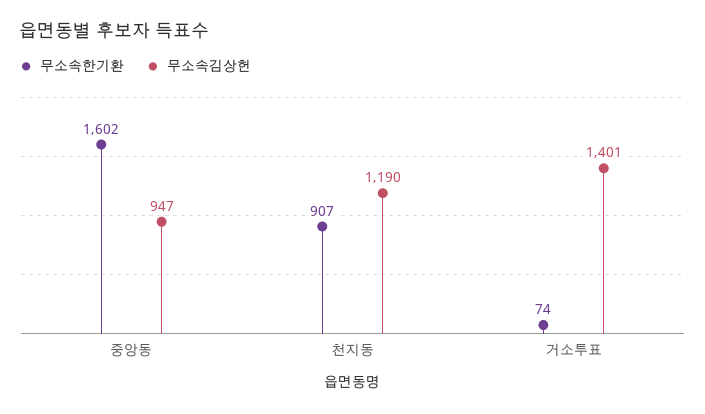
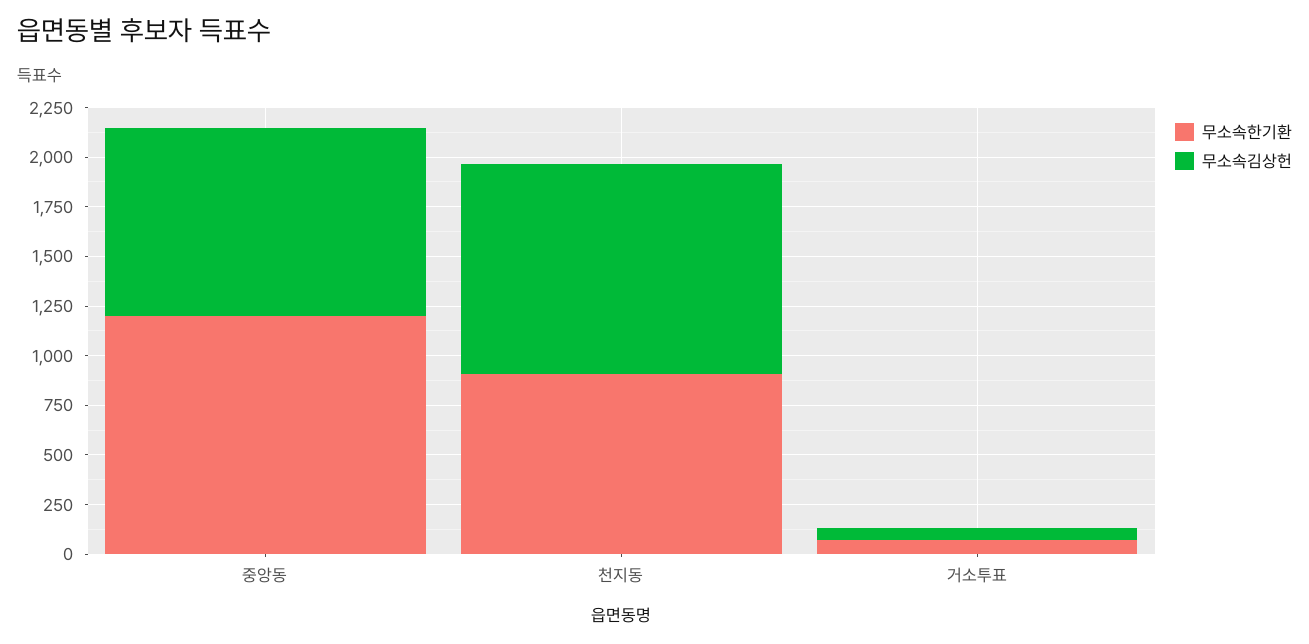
  {
    "무소속한기환": {
-     "중앙동": 1602,
+     "중앙동": 1200,
      "천지동": 907,
      "거소투표": 74
    },
    "무소속김상헌": {
      "중앙동": 947,
-     "천지동": 1190,
+     "천지동": 1050,
-     "거소투표": 1401
+     "거소투표": 50
    }
  }

